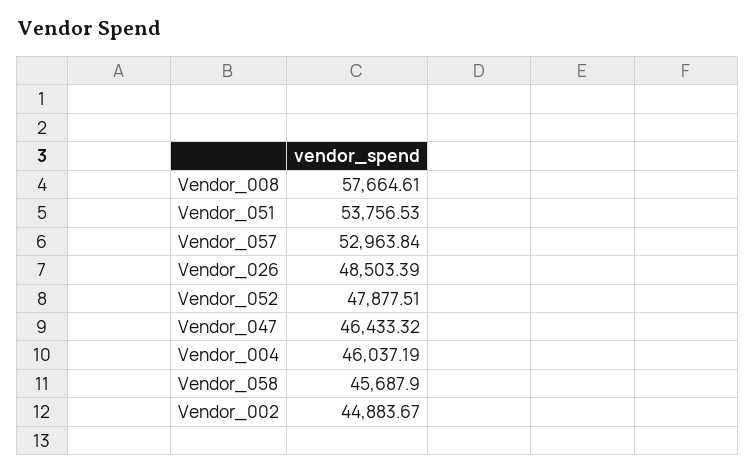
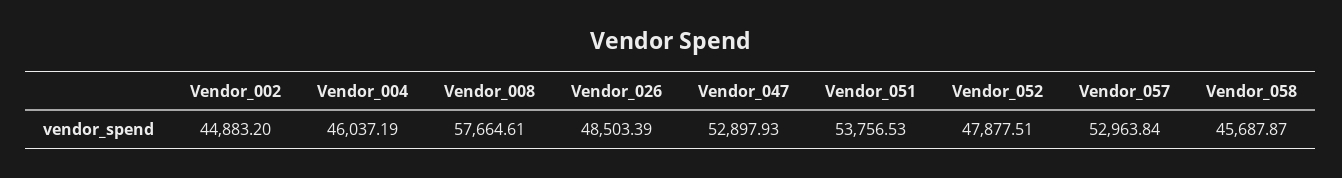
  {
    "Vendor_008": 57664.61,
    "Vendor_051": 53756.53,
    "Vendor_057": 52963.84,
    "Vendor_026": 48503.39,
    "Vendor_052": 47877.51,
-   "Vendor_047": 46433.32,
+   "Vendor_047": 52897.93,
    "Vendor_004": 46037.19,
-   "Vendor_058": 45687.9,
+   "Vendor_058": 45687.87,
-   "Vendor_002": 44883.67
+   "Vendor_002": 44883.2
  }

